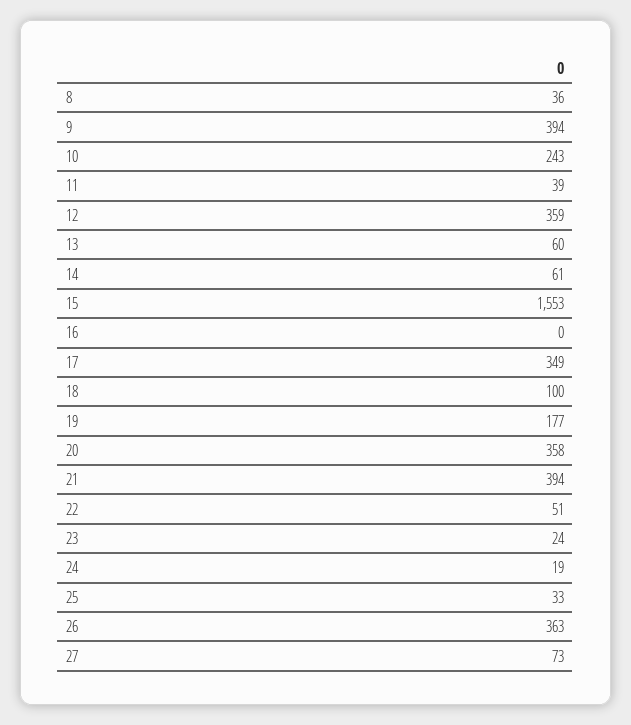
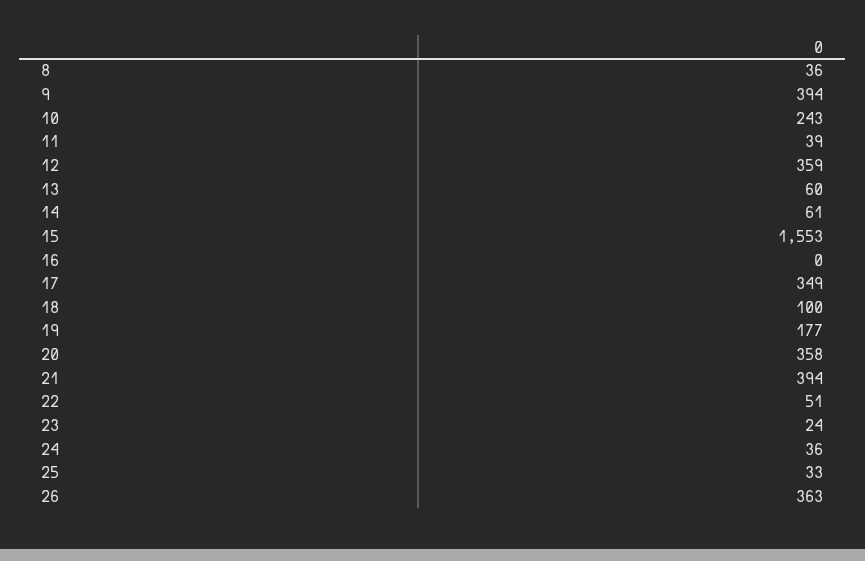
  {
    "8": 36,
    "9": 394,
    "10": 243,
    "11": 39,
    "12": 359,
    "13": 60,
    "14": 61,
    "15": 1553,
    "16": 0,
    "17": 349,
    "18": 100,
    "19": 177,
    "20": 358,
    "21": 394,
    "22": 51,
    "23": 24,
-   "24": 19,
+   "24": 36,
    "25": 33,
-   "26": 363,
+   "26": 363
-   "27": 73
  }

